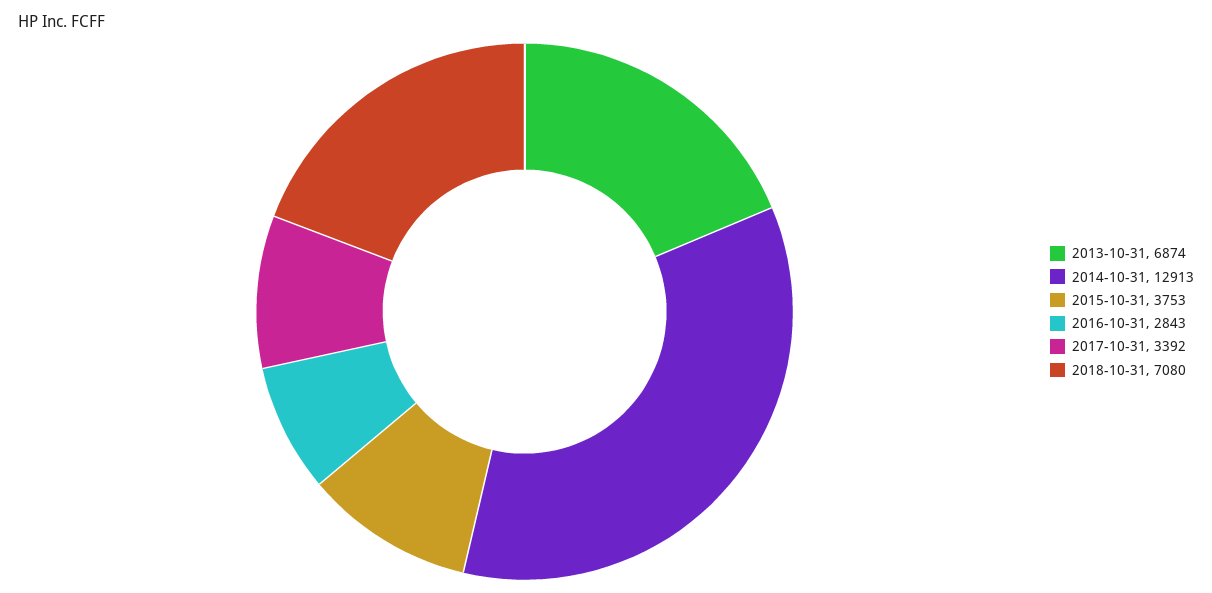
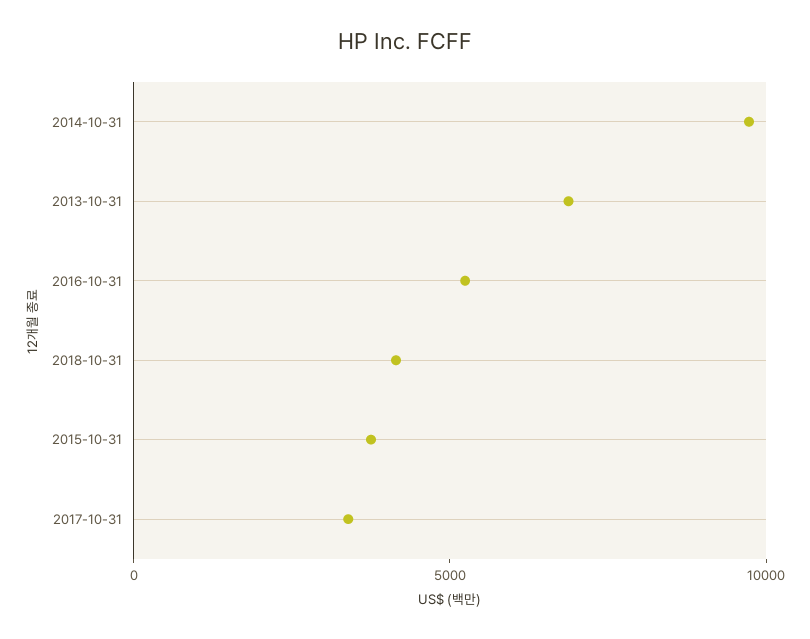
  {
    "2013-10-31": 6874,
-   "2014-10-31": 12913,
+   "2014-10-31": 10000,
    "2015-10-31": 3753,
-   "2016-10-31": 2843,
+   "2016-10-31": 5000,
    "2017-10-31": 3392,
-   "2018-10-31": 7080
+   "2018-10-31": 4000
  }

